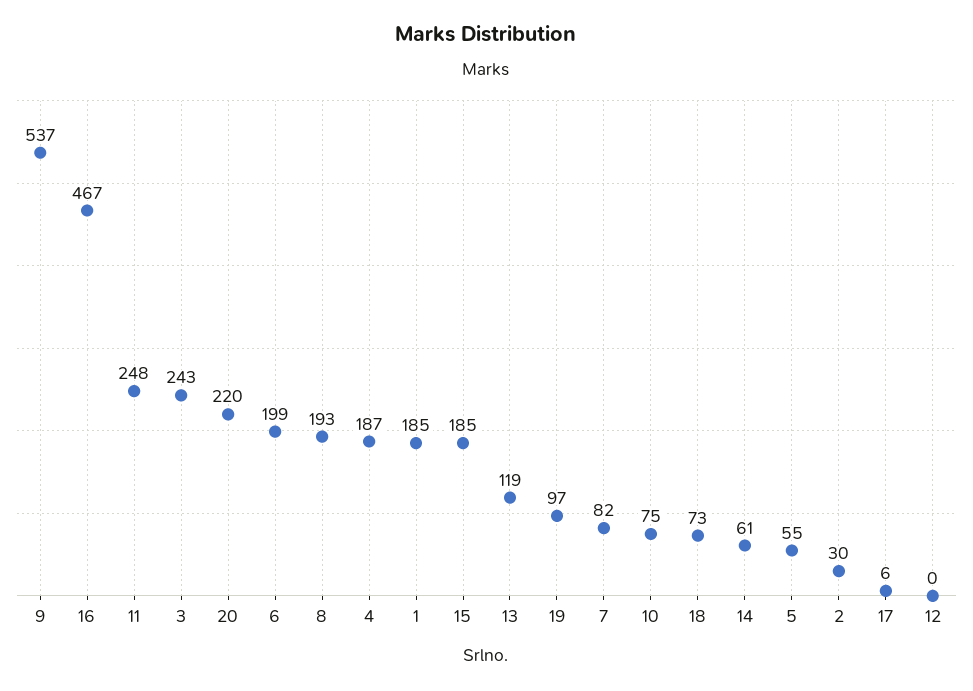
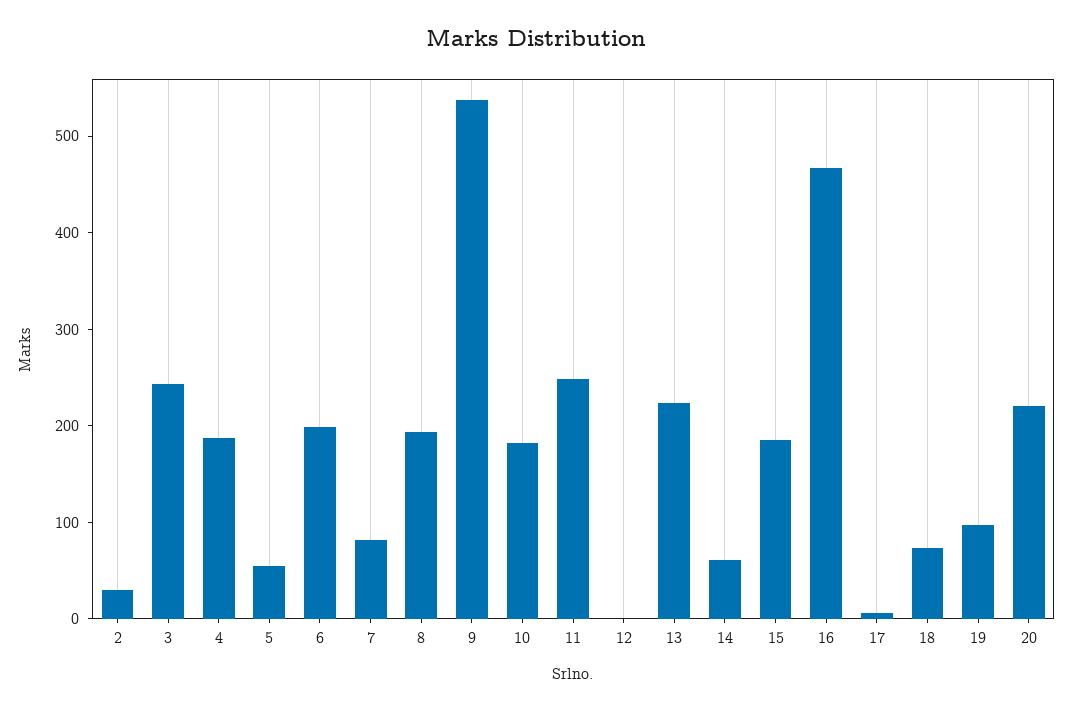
  {
    "9": 537,
    "16": 467,
    "11": 248,
    "3": 243,
    "20": 220,
    "6": 199,
    "8": 193,
    "4": 187,
-   "1": 185,
    "15": 185,
-   "13": 119,
+   "13": 220,
    "19": 97,
    "7": 82,
-   "10": 75,
+   "10": 180,
    "18": 73,
    "14": 61,
    "5": 55,
    "2": 30,
    "17": 6,
    "12": 0
  }

